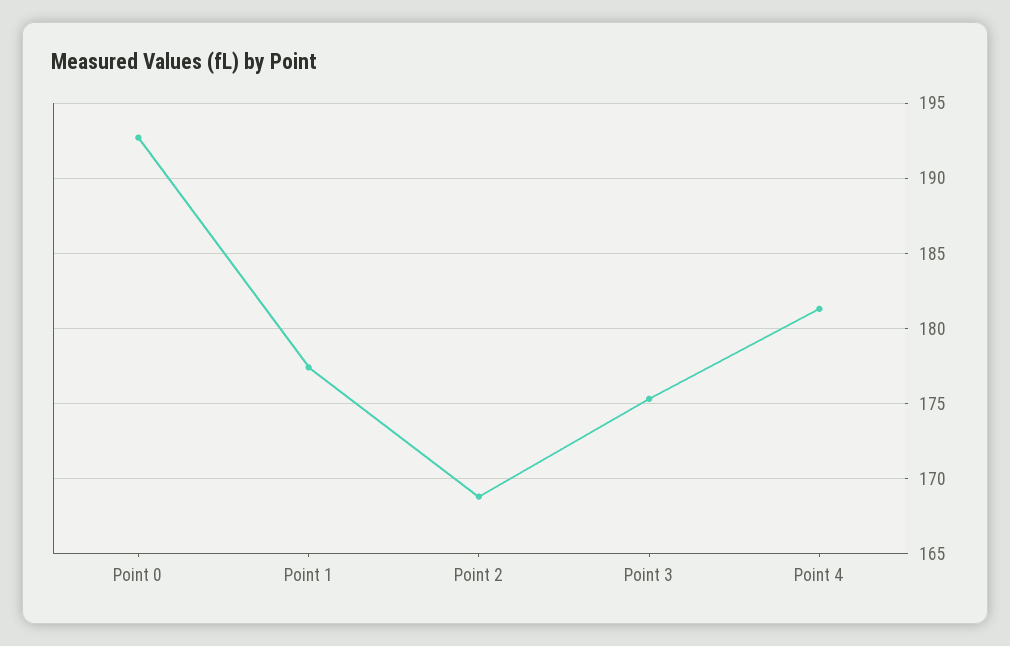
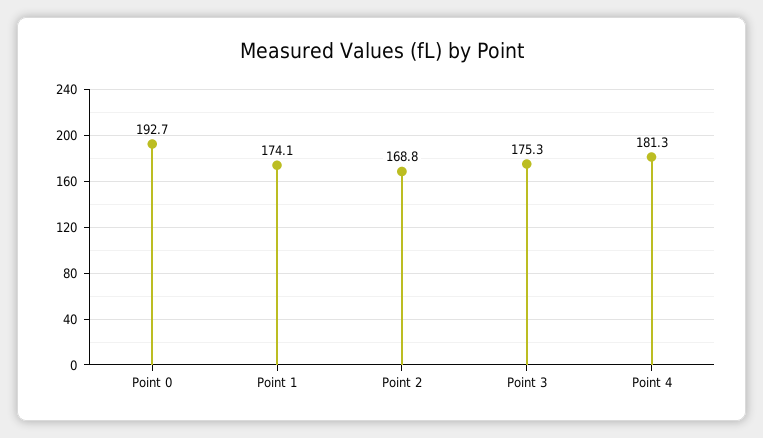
  {
    "Point 0": 192.7,
-   "Point 1": 177.5,
+   "Point 1": 174.1,
    "Point 2": 168.8,
    "Point 3": 175.3,
    "Point 4": 181.3
  }

